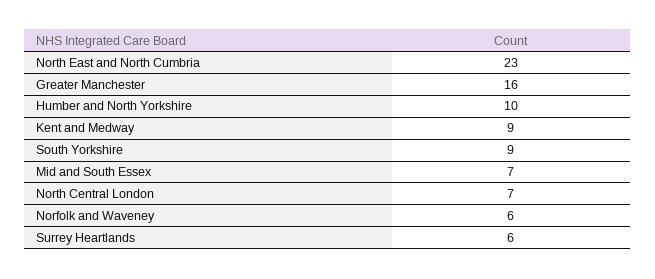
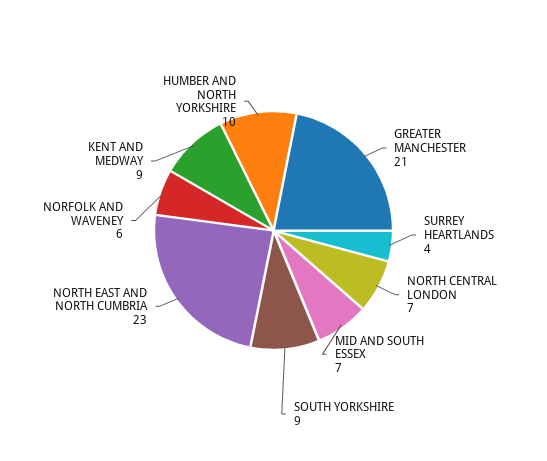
  {
    "North East and North Cumbria": 23,
-   "Greater Manchester": 16,
+   "Greater Manchester": 21,
    "Humber and North Yorkshire": 10,
    "Kent and Medway": 9,
    "South Yorkshire": 9,
    "Mid and South Essex": 7,
    "North Central London": 7,
    "Norfolk and Waveney": 6,
-   "Surrey Heartlands": 6
+   "Surrey Heartlands": 4
  }

